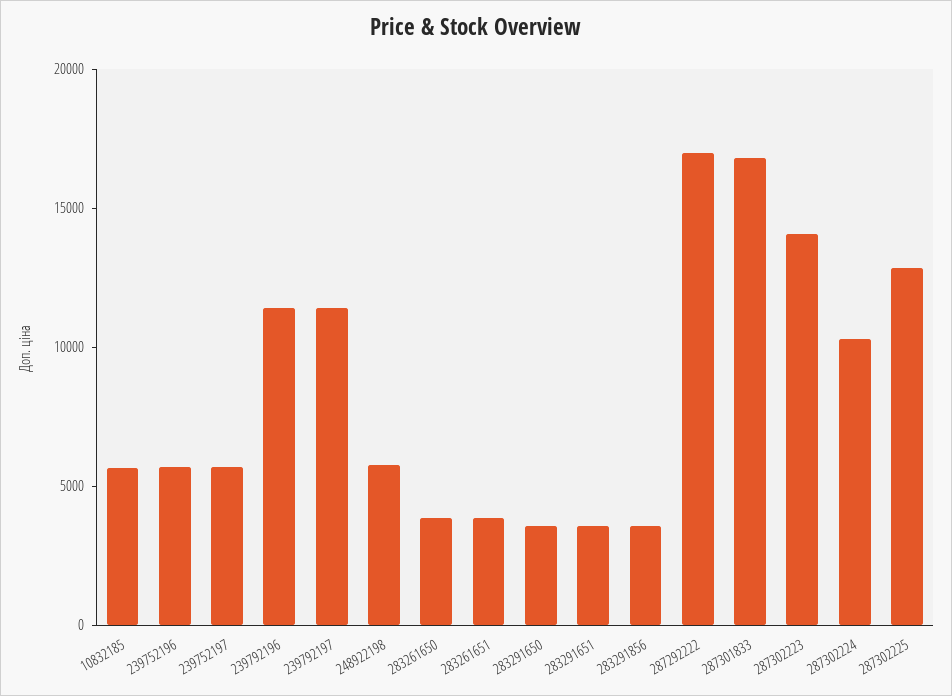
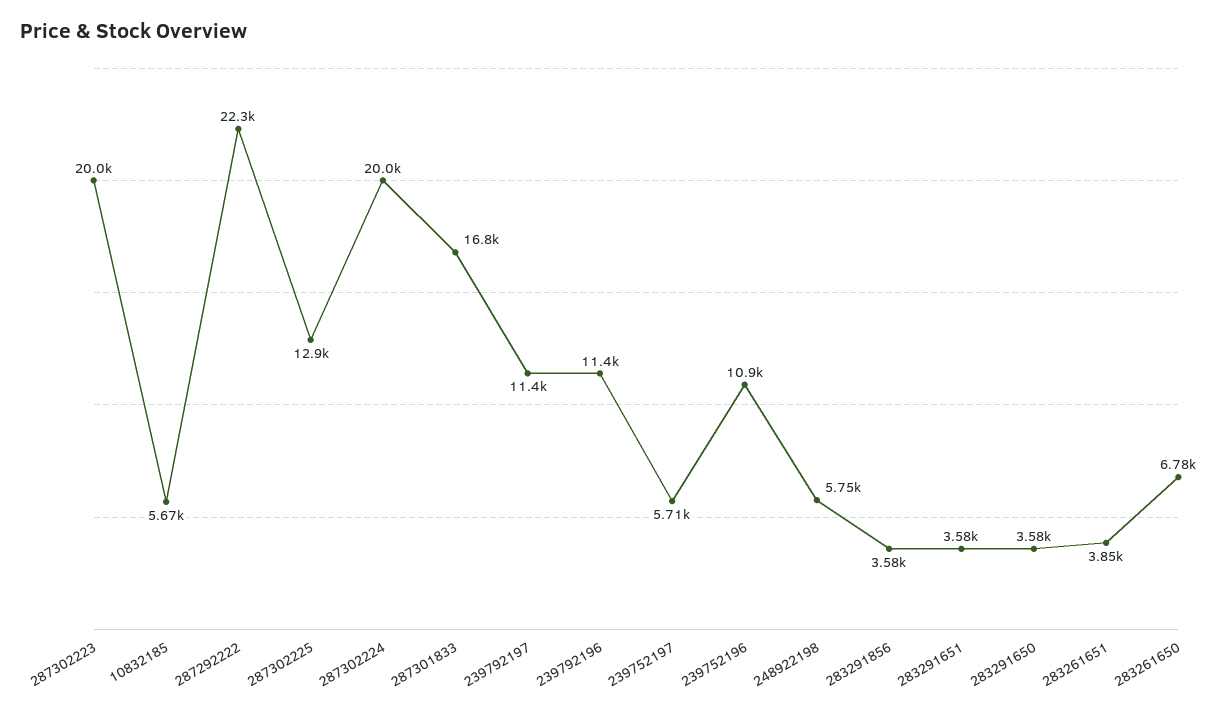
  {
    "10832185": 5670,
-   "239752196": 6000,
+   "239752196": 10900,
    "239752197": 5710,
    "239792196": 11400,
    "239792197": 11400,
    "248922198": 5750,
-   "283261650": 4000,
+   "283261650": 6780,
    "283261651": 3850,
    "283291650": 3580,
    "283291651": 3580,
    "283291856": 3580,
-   "287292222": 17000,
+   "287292222": 22300,
    "287301833": 16800,
-   "287302223": 14000,
+   "287302223": 20000,
-   "287302224": 10000,
+   "287302224": 20000,
    "287302225": 12900
  }

